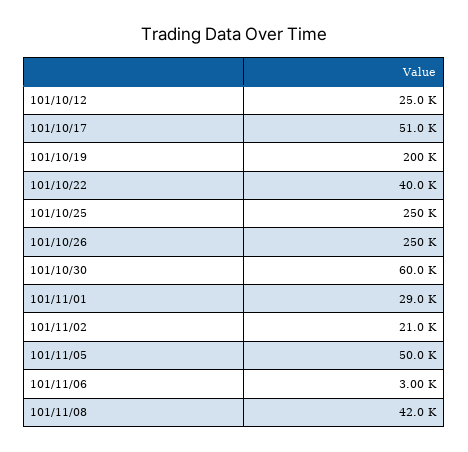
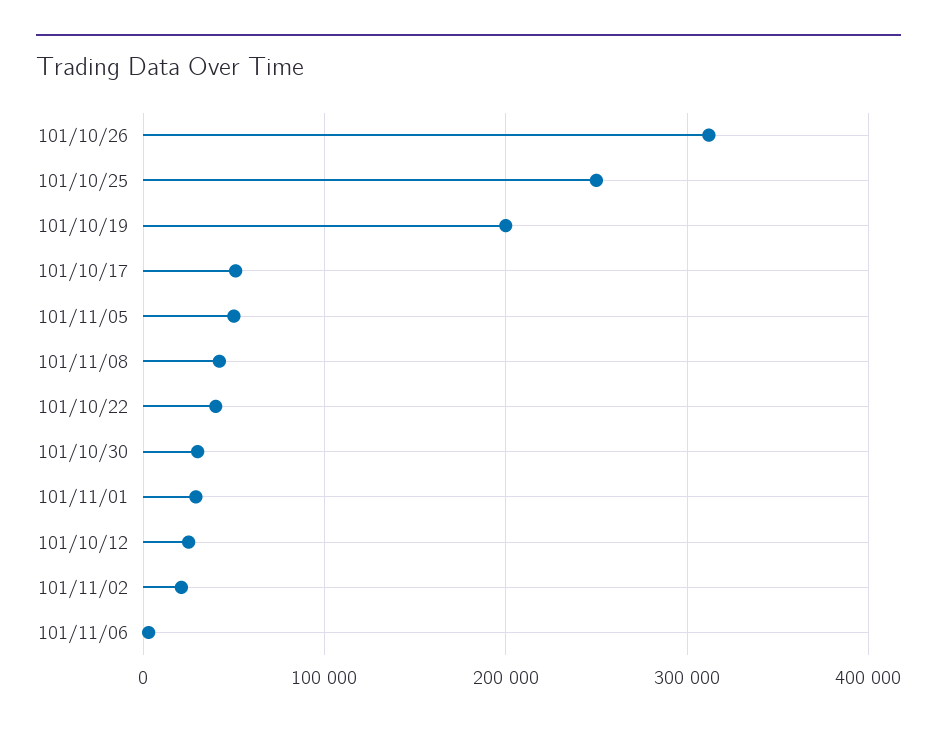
  {
    "101/10/12": 25000,
    "101/10/17": 51000,
    "101/10/19": 200000,
    "101/10/22": 40000,
    "101/10/25": 250000,
-   "101/10/26": 250000,
+   "101/10/26": 310000,
-   "101/10/30": 60000,
+   "101/10/30": 30000,
    "101/11/01": 29000,
    "101/11/02": 21000,
    "101/11/05": 50000,
    "101/11/06": 3000,
    "101/11/08": 42000
  }

